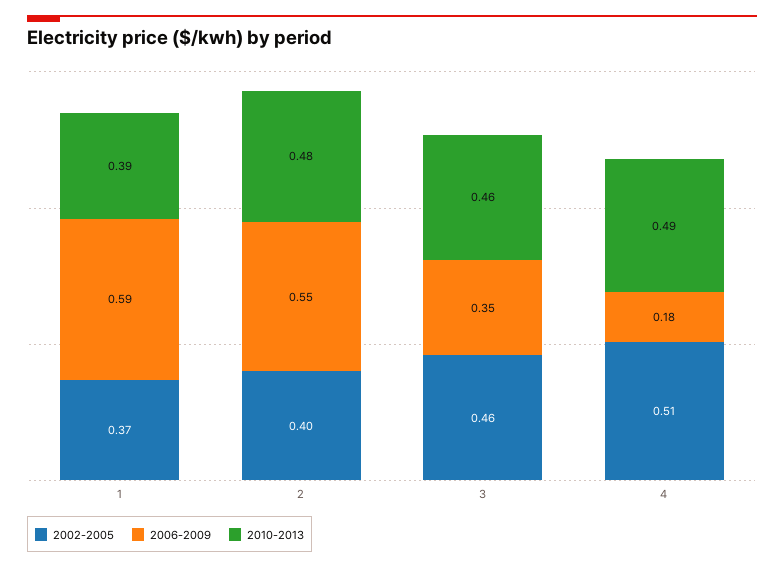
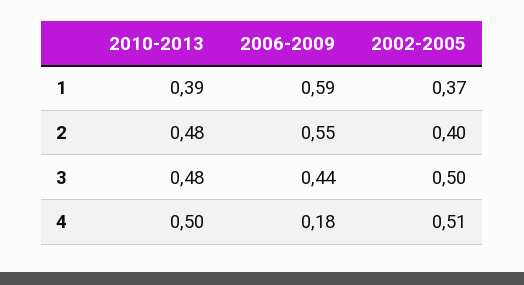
  {
    "2002-2005": {
      "1": 0.37,
      "2": 0.4,
-     "3": 0.46,
+     "3": 0.5,
      "4": 0.51
    },
    "2006-2009": {
      "1": 0.59,
      "2": 0.55,
-     "3": 0.35,
+     "3": 0.44,
      "4": 0.18
    },
    "2010-2013": {
      "1": 0.39,
      "2": 0.48,
-     "3": 0.46,
+     "3": 0.48,
-     "4": 0.49
+     "4": 0.5
    }
  }

